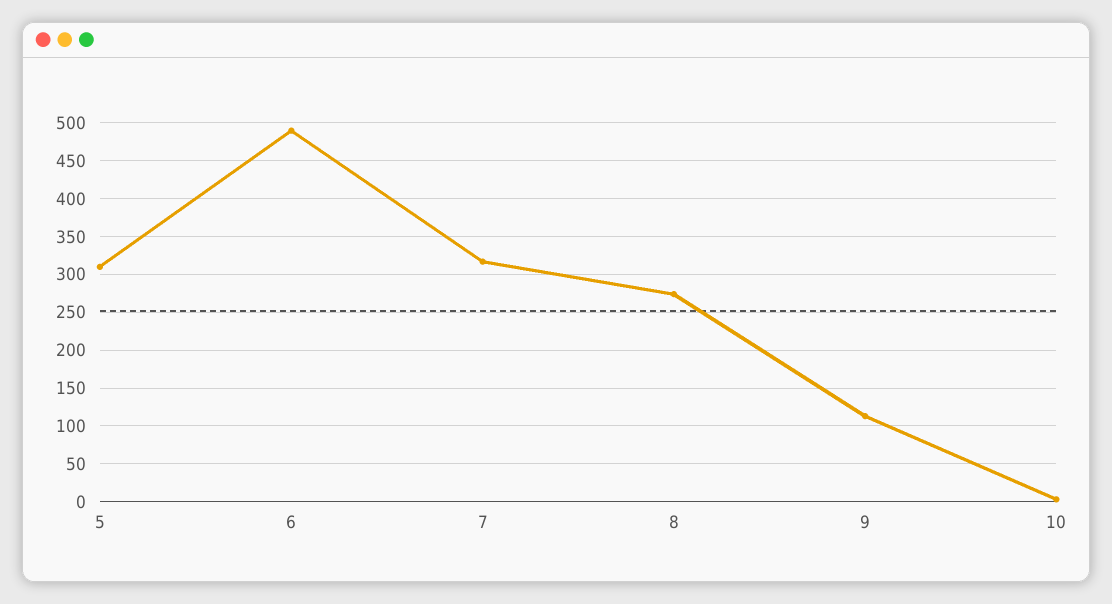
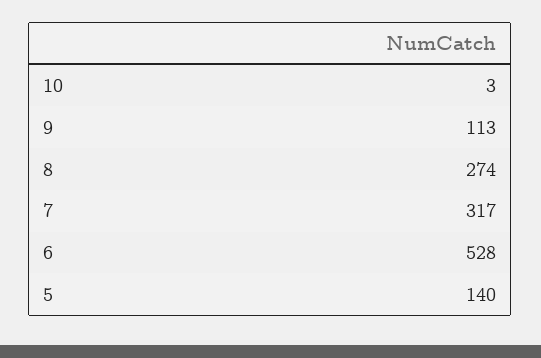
  {
-   "5": 310,
+   "5": 140,
-   "6": 490,
+   "6": 528,
    "7": 317,
    "8": 274,
    "9": 113,
    "10": 3
  }

